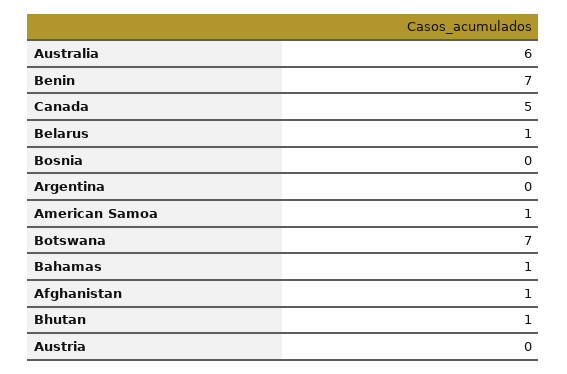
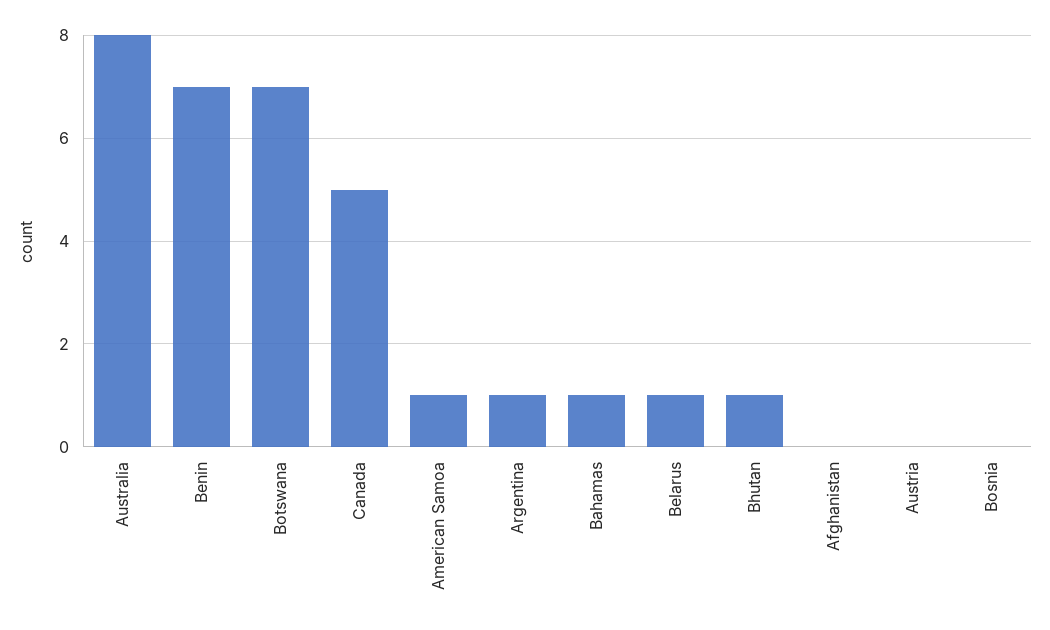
  {
-   "Australia": 6,
+   "Australia": 8,
    "Benin": 7,
    "Canada": 5,
    "Belarus": 1,
    "Bosnia": 0,
-   "Argentina": 0,
+   "Argentina": 1,
    "American Samoa": 1,
    "Botswana": 7,
    "Bahamas": 1,
-   "Afghanistan": 1,
+   "Afghanistan": 0,
    "Bhutan": 1,
    "Austria": 0
  }

